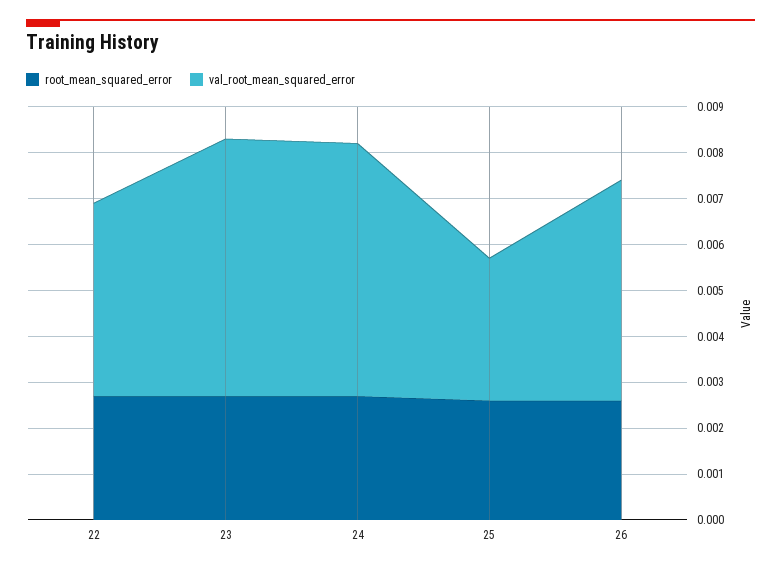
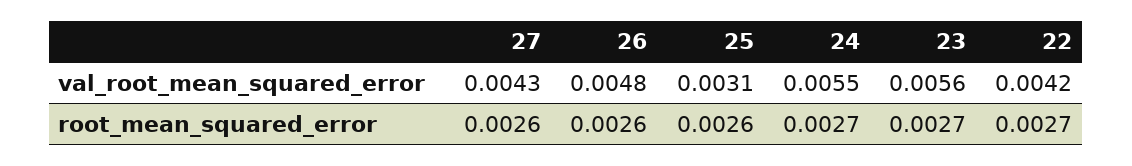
  {
    "root_mean_squared_error": {
      "22": 0.0027,
      "23": 0.0027,
      "24": 0.0027,
      "25": 0.0026,
-     "26": 0.0026
+     "26": 0.0026,
+     "27": 0.0026
    },
    "val_root_mean_squared_error": {
      "22": 0.0042,
      "23": 0.0056,
      "24": 0.0055,
      "25": 0.0031,
-     "26": 0.0048
+     "26": 0.0048,
+     "27": 0.0043
    }
  }

